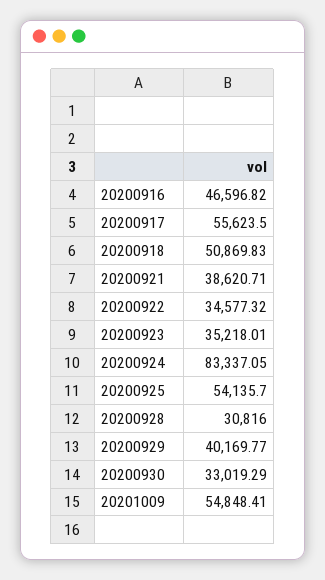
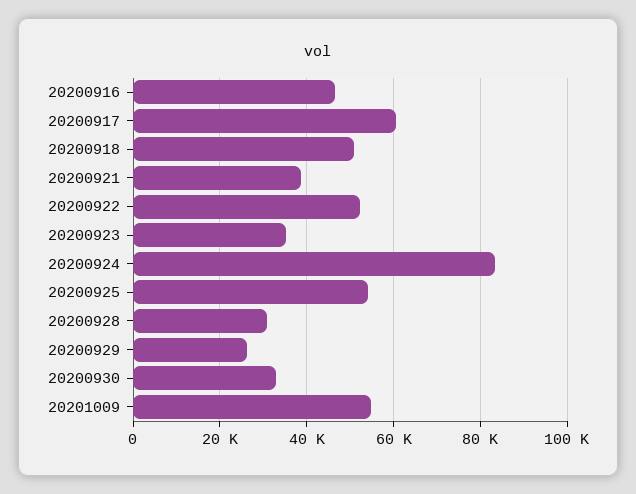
  {
    "20200916": 46596.82,
-   "20200917": 55623.5,
+   "20200917": 60000,
    "20200918": 50869.83,
    "20200921": 38620.71,
-   "20200922": 34577.32,
+   "20200922": 52000,
    "20200923": 35218.01,
    "20200924": 83337.05,
    "20200925": 54135.7,
    "20200928": 30816,
-   "20200929": 40169.77,
+   "20200929": 26000,
    "20200930": 33019.29,
    "20201009": 54848.41
  }

